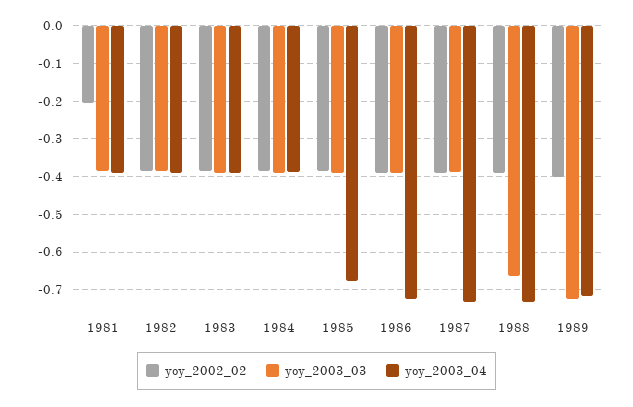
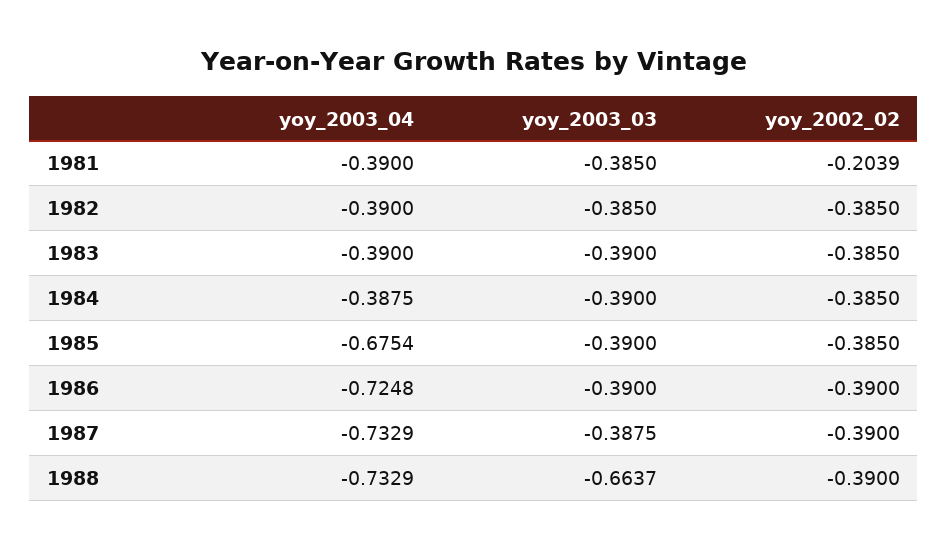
  {
    "yoy_2002_02": {
      "1981": -0.2039,
      "1982": -0.385,
      "1983": -0.385,
      "1984": -0.385,
      "1985": -0.385,
      "1986": -0.39,
      "1987": -0.39,
-     "1988": -0.39,
+     "1988": -0.39
-     "1989": -0.4
    },
    "yoy_2003_03": {
      "1981": -0.385,
      "1982": -0.385,
      "1983": -0.39,
      "1984": -0.39,
      "1985": -0.39,
      "1986": -0.39,
      "1987": -0.3875,
-     "1988": -0.6637,
+     "1988": -0.6637
-     "1989": -0.72
    },
    "yoy_2003_04": {
      "1981": -0.39,
      "1982": -0.39,
      "1983": -0.39,
      "1984": -0.3875,
      "1985": -0.6754,
      "1986": -0.7248,
      "1987": -0.7329,
-     "1988": -0.7329,
+     "1988": -0.7329
-     "1989": -0.72
    }
  }

